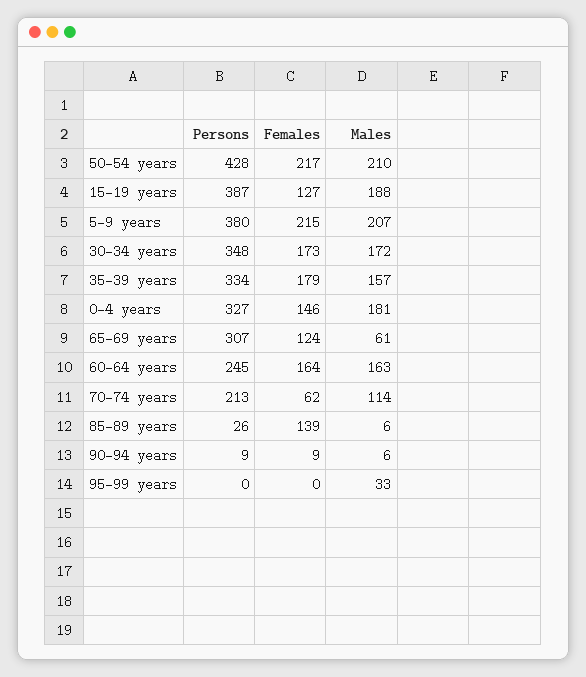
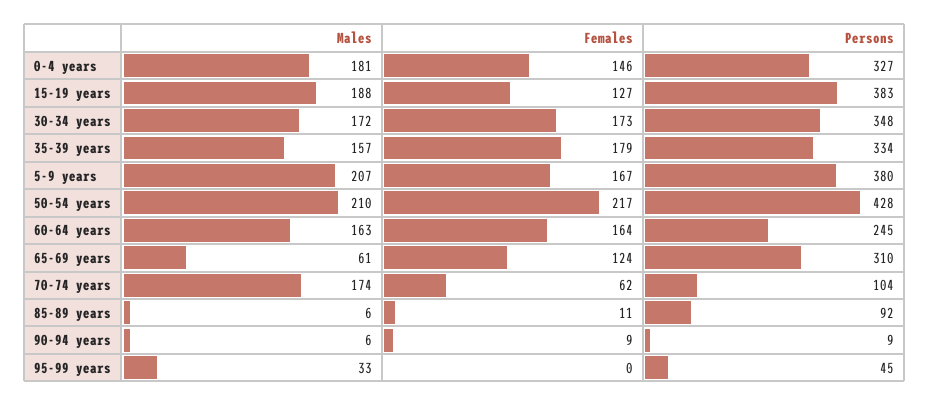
  {
    "Persons": {
      "50-54 years": 428,
-     "15-19 years": 387,
+     "15-19 years": 383,
      "5-9 years": 380,
      "30-34 years": 348,
      "35-39 years": 334,
      "0-4 years": 327,
-     "65-69 years": 307,
+     "65-69 years": 310,
      "60-64 years": 245,
-     "70-74 years": 213,
+     "70-74 years": 104,
-     "85-89 years": 26,
+     "85-89 years": 92,
      "90-94 years": 9,
-     "95-99 years": 0
+     "95-99 years": 45
    },
    "Females": {
      "50-54 years": 217,
      "15-19 years": 127,
-     "5-9 years": 215,
+     "5-9 years": 167,
      "30-34 years": 173,
      "35-39 years": 179,
      "0-4 years": 146,
      "65-69 years": 124,
      "60-64 years": 164,
      "70-74 years": 62,
-     "85-89 years": 139,
+     "85-89 years": 11,
      "90-94 years": 9,
      "95-99 years": 0
    },
    "Males": {
      "50-54 years": 210,
      "15-19 years": 188,
      "5-9 years": 207,
      "30-34 years": 172,
      "35-39 years": 157,
      "0-4 years": 181,
      "65-69 years": 61,
      "60-64 years": 163,
-     "70-74 years": 114,
+     "70-74 years": 174,
      "85-89 years": 6,
      "90-94 years": 6,
      "95-99 years": 33
    }
  }

